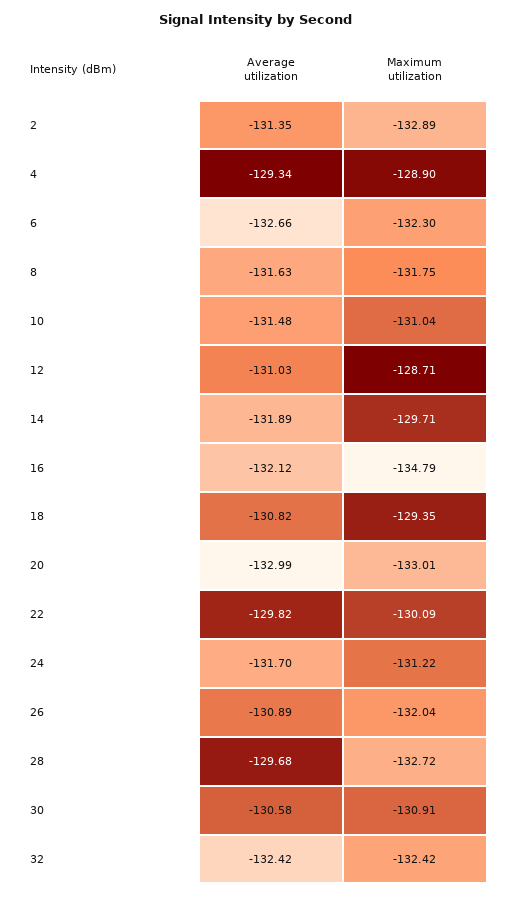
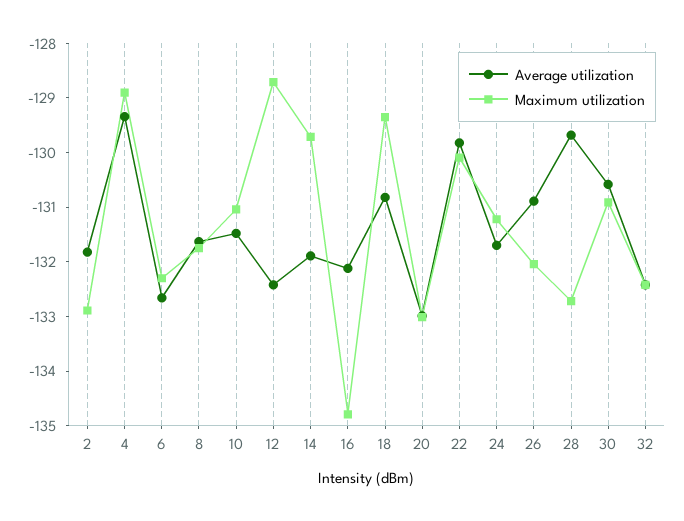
  {
    "Average utilization": {
-     "2": -131.35,
+     "2": -131.8,
      "4": -129.34,
      "6": -132.66,
      "8": -131.63,
      "10": -131.48,
-     "12": -131.03,
+     "12": -132.4,
      "14": -131.89,
      "16": -132.12,
      "18": -130.82,
      "20": -132.99,
      "22": -129.82,
      "24": -131.7,
      "26": -130.89,
      "28": -129.68,
      "30": -130.58,
      "32": -132.42
    },
    "Maximum utilization": {
      "2": -132.89,
      "4": -128.9,
      "6": -132.3,
      "8": -131.75,
      "10": -131.04,
      "12": -128.71,
      "14": -129.71,
      "16": -134.79,
      "18": -129.35,
      "20": -133.01,
      "22": -130.09,
      "24": -131.22,
      "26": -132.04,
      "28": -132.72,
      "30": -130.91,
      "32": -132.42
    }
  }

